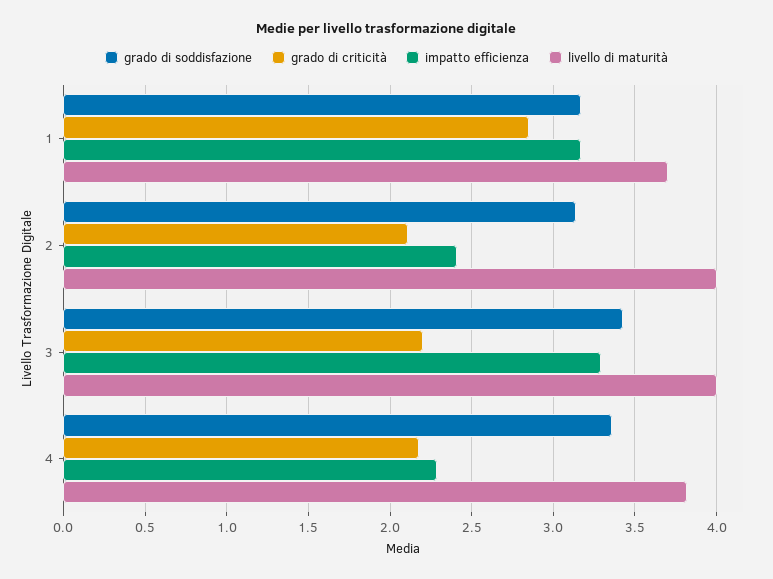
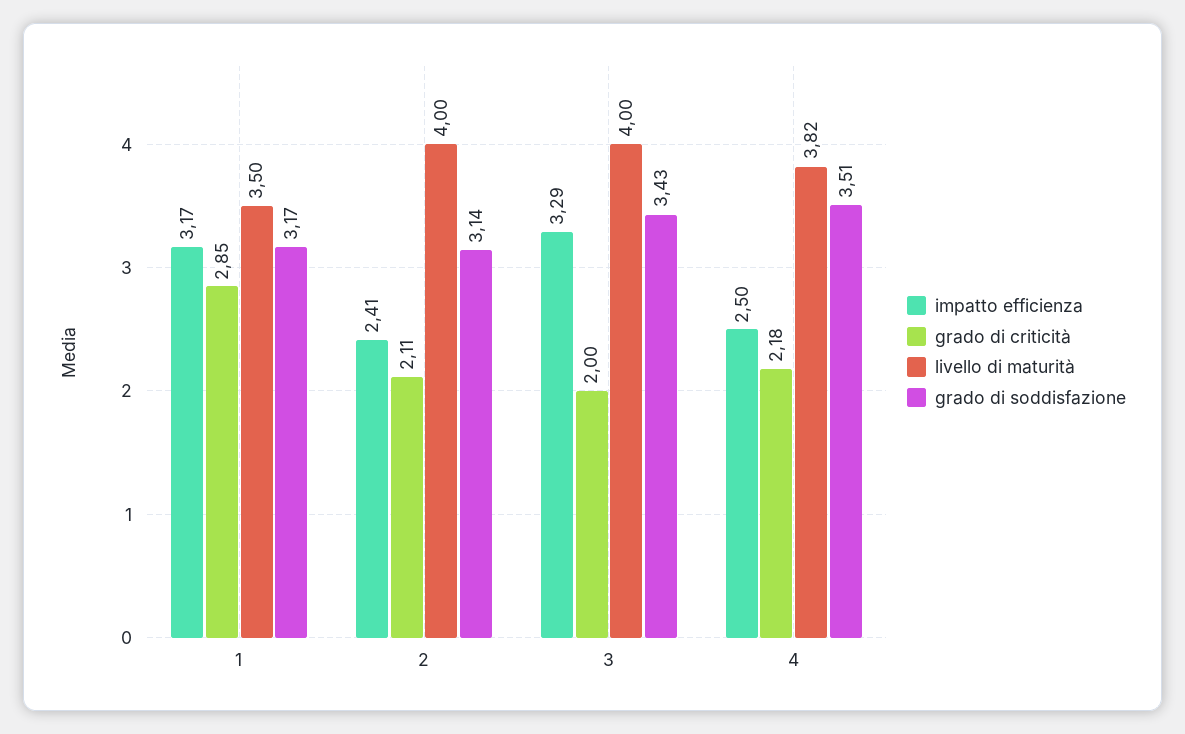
  {
    "grado di soddisfazione": {
      "1": 3.17,
      "2": 3.14,
      "3": 3.43,
-     "4": 3.35
+     "4": 3.51
    },
    "grado di criticità": {
      "1": 2.85,
      "2": 2.11,
-     "3": 2.2,
+     "3": 2,
      "4": 2.18
    },
    "impatto efficienza": {
      "1": 3.17,
      "2": 2.41,
      "3": 3.29,
-     "4": 2.3
+     "4": 2.5
    },
    "livello di maturità": {
-     "1": 3.7,
+     "1": 3.5,
      "2": 4,
      "3": 4,
      "4": 3.82
    }
  }

